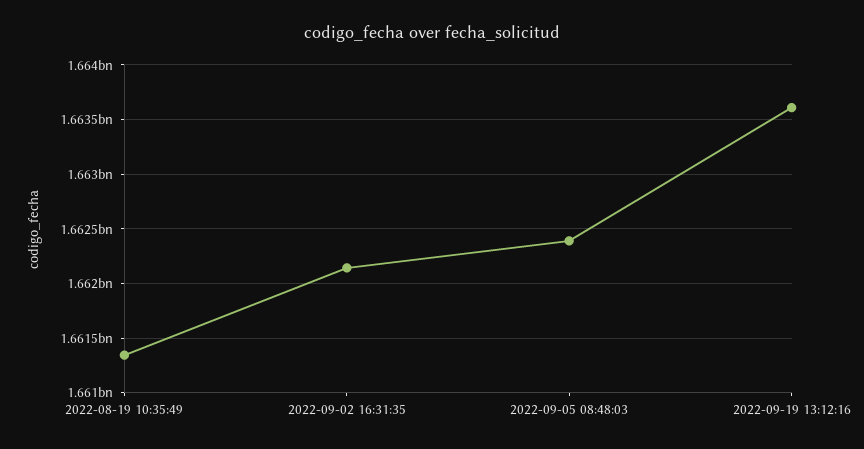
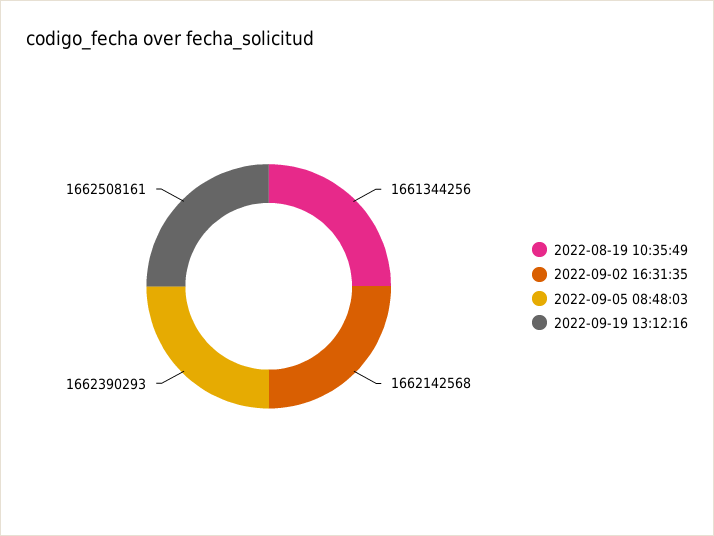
  {
    "2022-08-19 10:35:49": 1661344256,
    "2022-09-02 16:31:35": 1662142568,
    "2022-09-05 08:48:03": 1662390293,
-   "2022-09-19 13:12:16": 1663600000
+   "2022-09-19 13:12:16": 1662508161
  }

